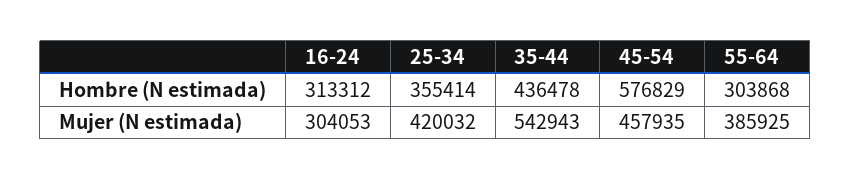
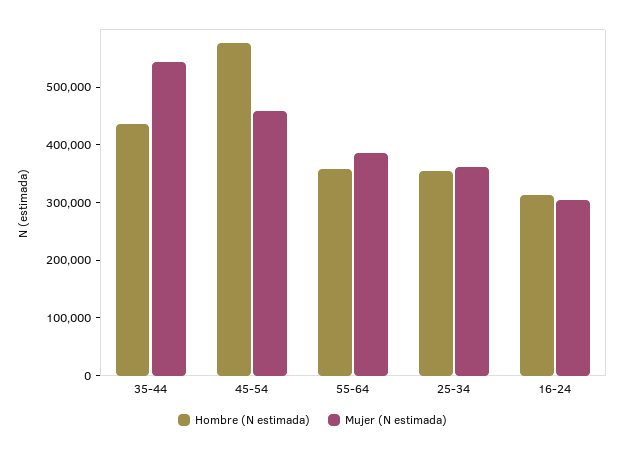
  {
    "Hombre (N estimada)": {
      "16-24": 313312,
      "25-34": 355414,
      "35-44": 436478,
      "45-54": 576829,
-     "55-64": 303868
+     "55-64": 360000
    },
    "Mujer (N estimada)": {
      "16-24": 304053,
-     "25-34": 420032,
+     "25-34": 360000,
      "35-44": 542943,
      "45-54": 457935,
      "55-64": 385925
    }
  }

